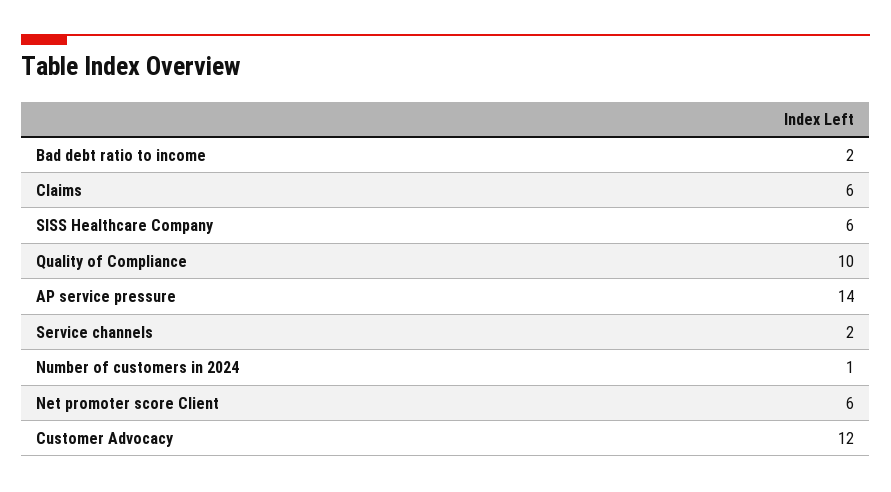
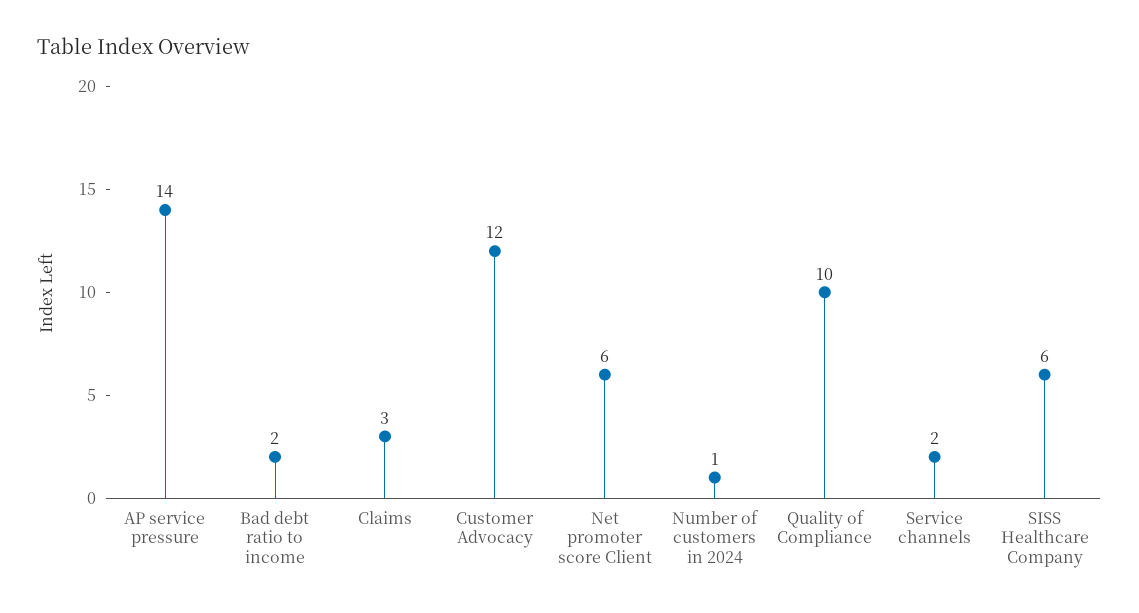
  {
    "Bad debt ratio to income": 2,
-   "Claims": 6,
+   "Claims": 3,
    "SISS Healthcare Company": 6,
    "Quality of Compliance": 10,
    "AP service pressure": 14,
    "Service channels": 2,
    "Number of customers in 2024": 1,
    "Net promoter score Client": 6,
    "Customer Advocacy": 12
  }

